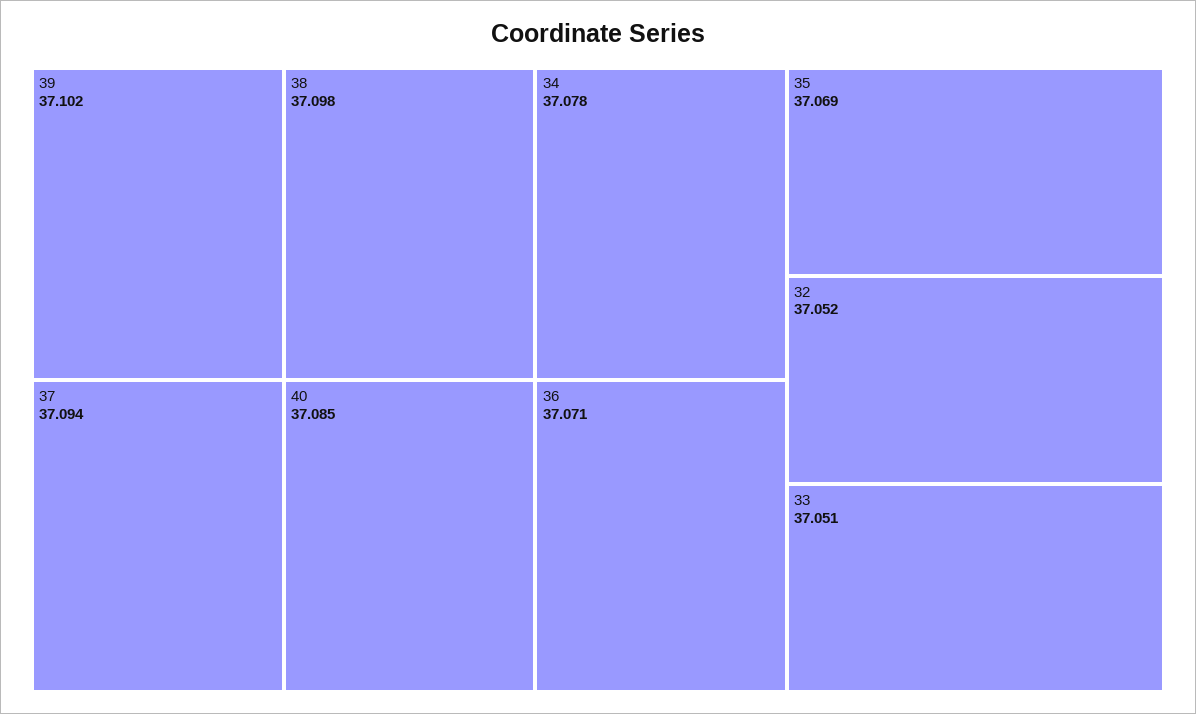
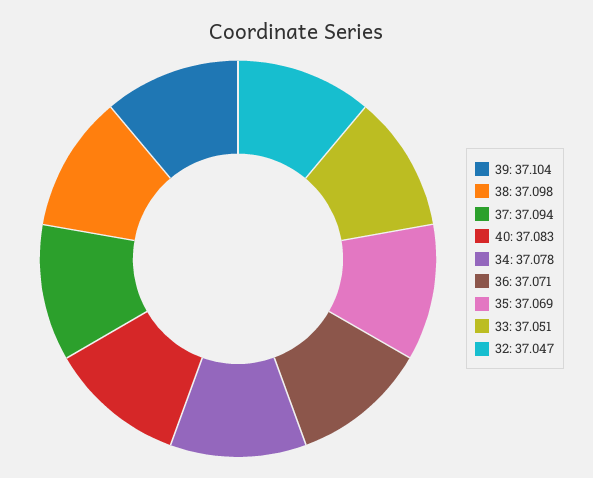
  {
-   "39": 37.102,
+   "39": 37.104,
    "38": 37.098,
    "37": 37.094,
-   "40": 37.085,
+   "40": 37.083,
    "34": 37.078,
    "36": 37.071,
    "35": 37.069,
-   "32": 37.052,
+   "32": 37.047,
    "33": 37.051
  }

